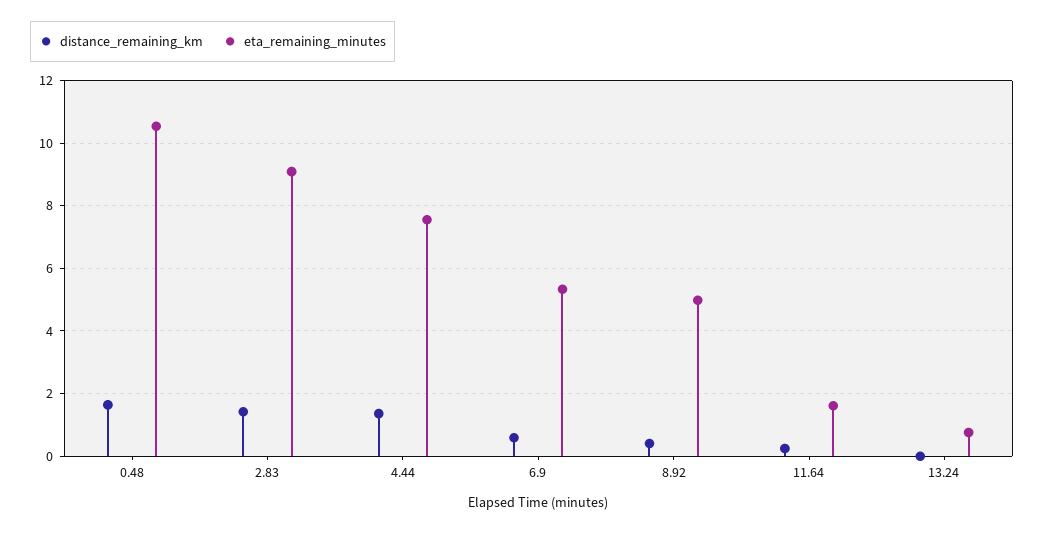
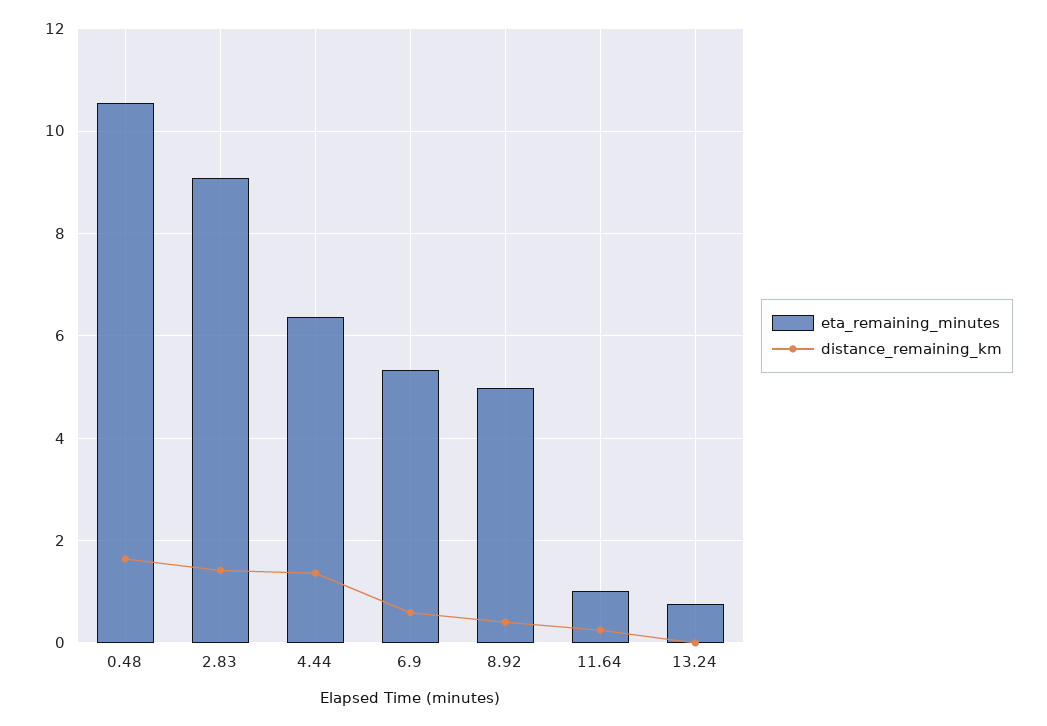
  {
    "distance_remaining_km": {
      "0.48": 1.6,
      "2.83": 1.4,
      "4.44": 1.4,
      "6.9": 0.6,
      "8.92": 0.4,
      "11.64": 0.2,
      "13.24": 0
    },
    "eta_remaining_minutes": {
      "0.48": 10.6,
      "2.83": 9,
-     "4.44": 7.6,
+     "4.44": 6.4,
      "6.9": 5.4,
      "8.92": 5,
-     "11.64": 1.6,
+     "11.64": 1,
      "13.24": 0.8
    }
  }

